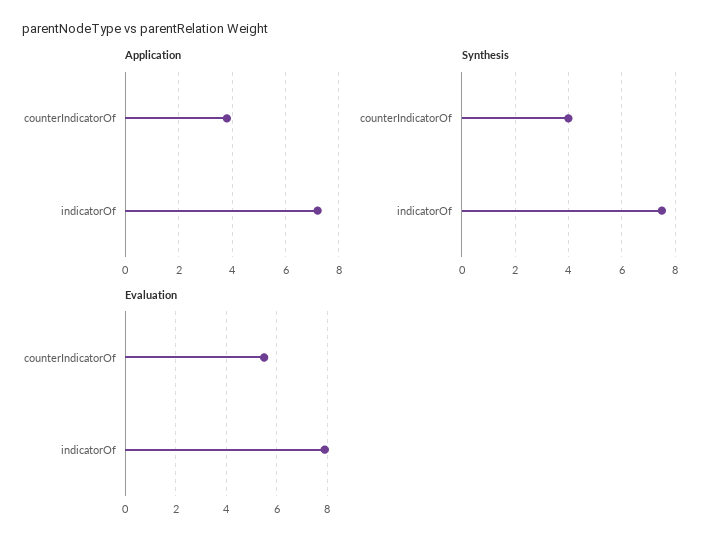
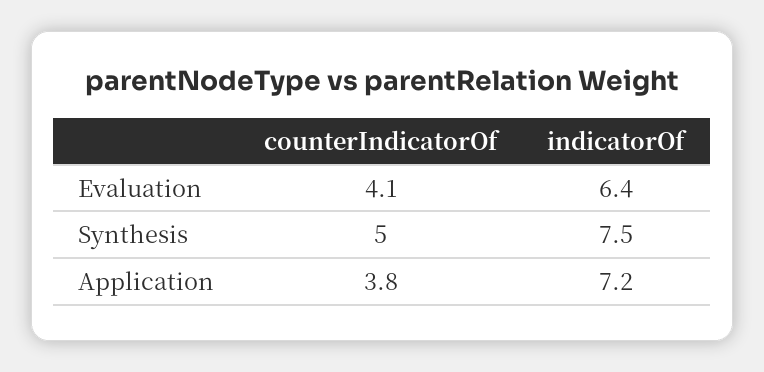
  {
    "Application": {
      "counterIndicatorOf": 3.8,
      "indicatorOf": 7.2
    },
    "Synthesis": {
-     "counterIndicatorOf": 4,
+     "counterIndicatorOf": 5,
      "indicatorOf": 7.5
    },
    "Evaluation": {
-     "counterIndicatorOf": 5.5,
+     "counterIndicatorOf": 4.1,
-     "indicatorOf": 8
+     "indicatorOf": 6.4
    }
  }

